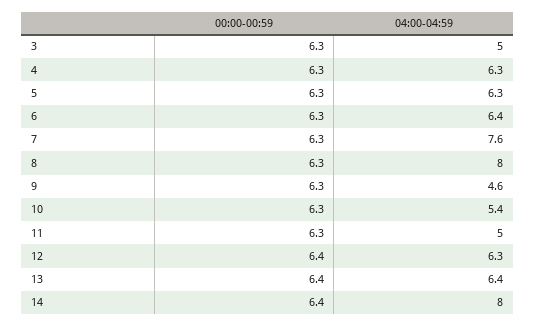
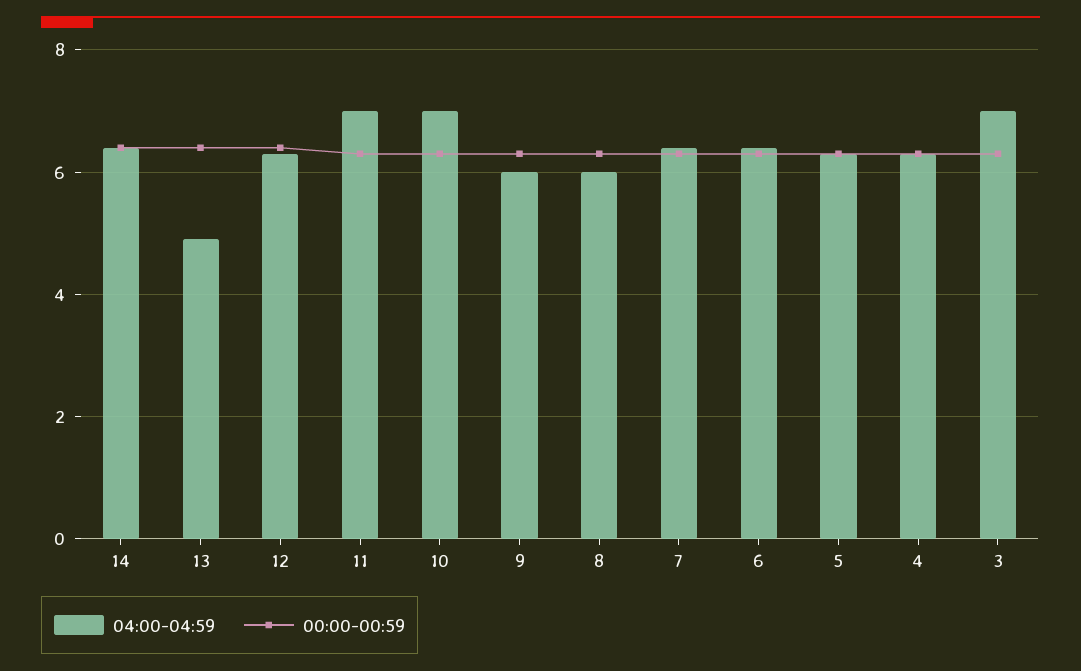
  {
    "00:00-00:59": {
      "3": 6.3,
      "4": 6.3,
      "5": 6.3,
      "6": 6.3,
      "7": 6.3,
      "8": 6.3,
      "9": 6.3,
      "10": 6.3,
      "11": 6.3,
      "12": 6.4,
      "13": 6.4,
      "14": 6.4
    },
    "04:00-04:59": {
-     "3": 5,
+     "3": 7,
      "4": 6.3,
      "5": 6.3,
      "6": 6.4,
-     "7": 7.6,
+     "7": 6.5,
-     "8": 8,
+     "8": 6,
-     "9": 4.6,
+     "9": 6,
-     "10": 5.4,
+     "10": 7,
-     "11": 5,
+     "11": 7,
      "12": 6.3,
-     "13": 6.4,
+     "13": 5,
-     "14": 8
+     "14": 6.5
    }
  }

